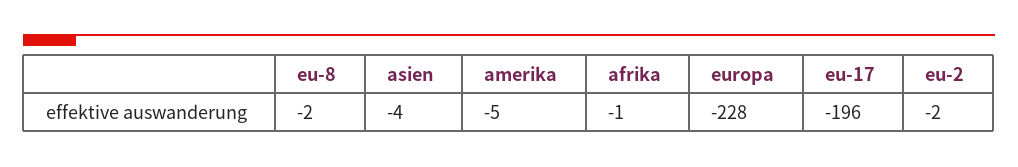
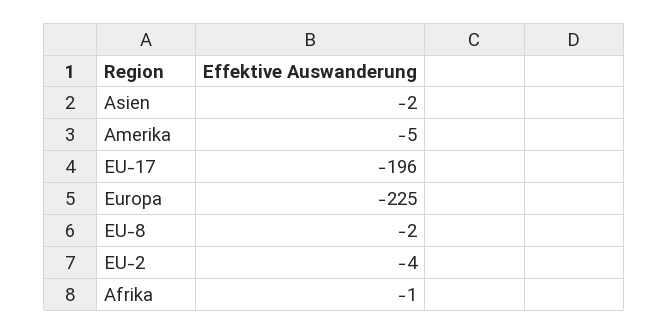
  {
    "eu-8": -2,
-   "asien": -4,
+   "asien": -2,
    "amerika": -5,
    "afrika": -1,
-   "europa": -228,
+   "europa": -225,
    "eu-17": -196,
-   "eu-2": -2
+   "eu-2": -4
  }

